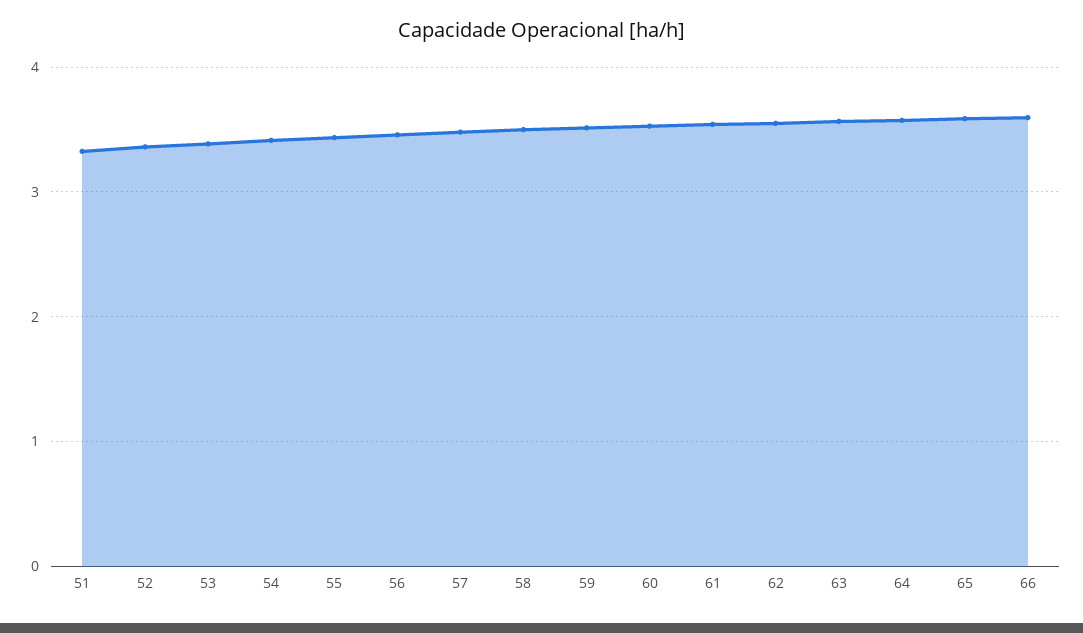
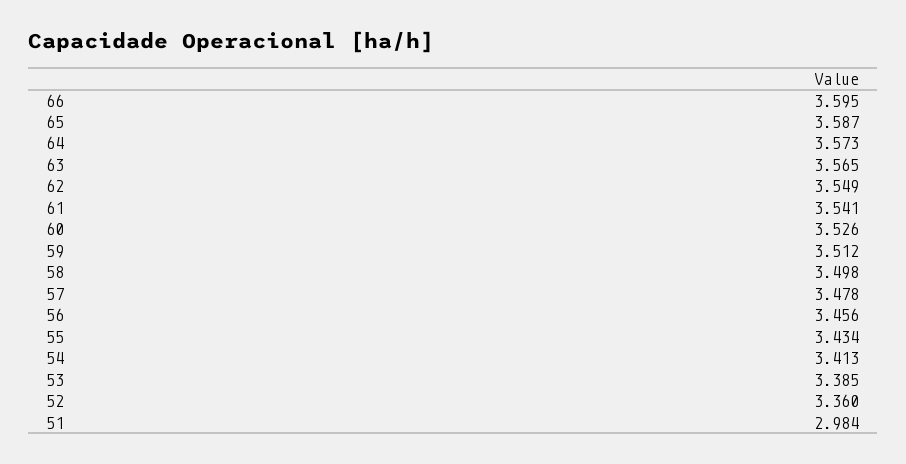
  {
-   "51": 3.3,
+   "51": 2.984,
    "52": 3.36,
    "53": 3.385,
    "54": 3.413,
    "55": 3.434,
    "56": 3.456,
    "57": 3.478,
    "58": 3.498,
    "59": 3.512,
    "60": 3.526,
    "61": 3.541,
    "62": 3.549,
    "63": 3.565,
    "64": 3.573,
    "65": 3.587,
    "66": 3.595
  }

